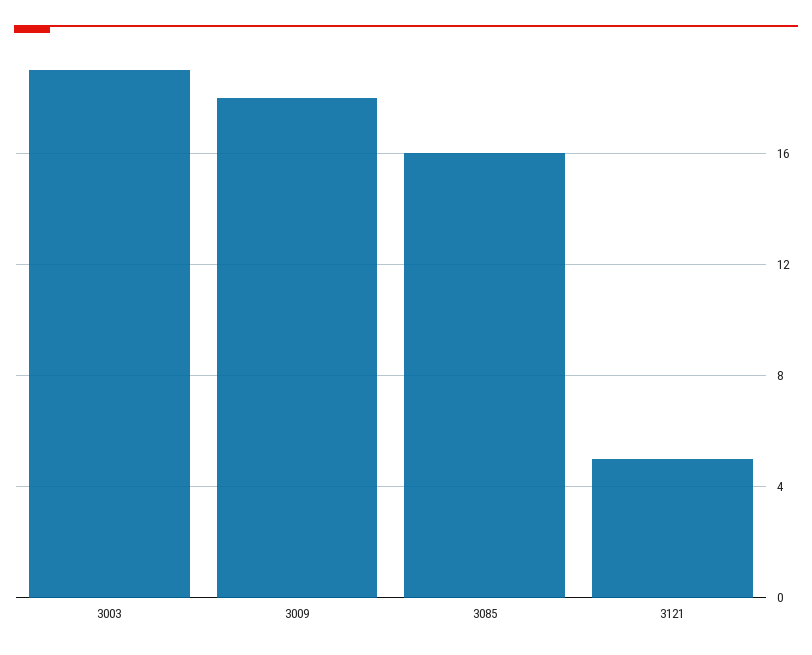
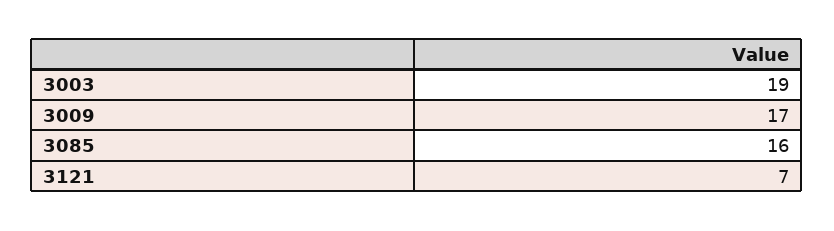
  {
    "3003": 19,
-   "3009": 18,
+   "3009": 17,
    "3085": 16,
-   "3121": 5
+   "3121": 7
  }

